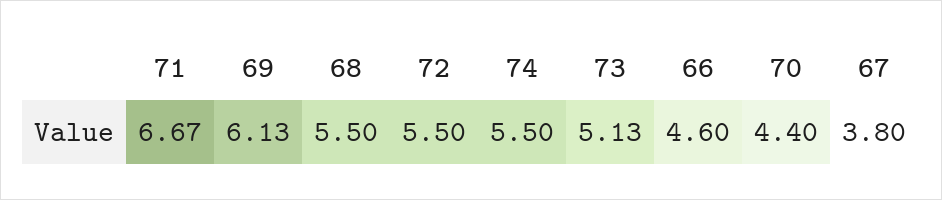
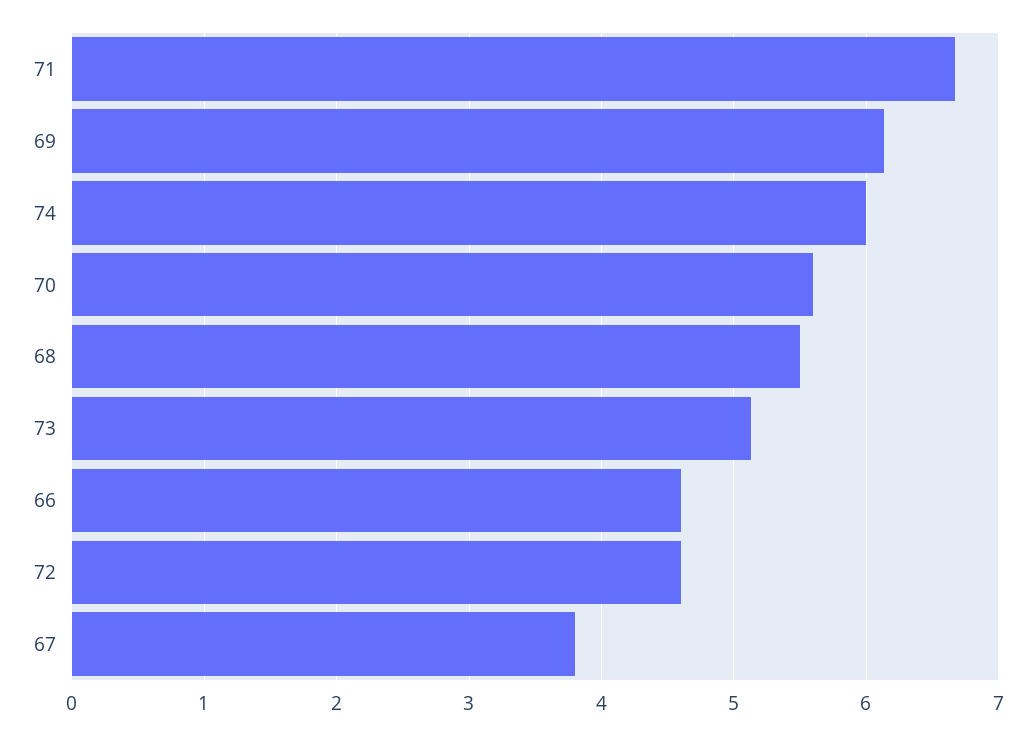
  {
    "71": 6.67,
    "69": 6.13,
    "68": 5.5,
-   "72": 5.5,
+   "72": 4.6,
-   "74": 5.5,
+   "74": 6,
    "73": 5.13,
    "66": 4.6,
-   "70": 4.4,
+   "70": 5.6,
    "67": 3.8
  }

